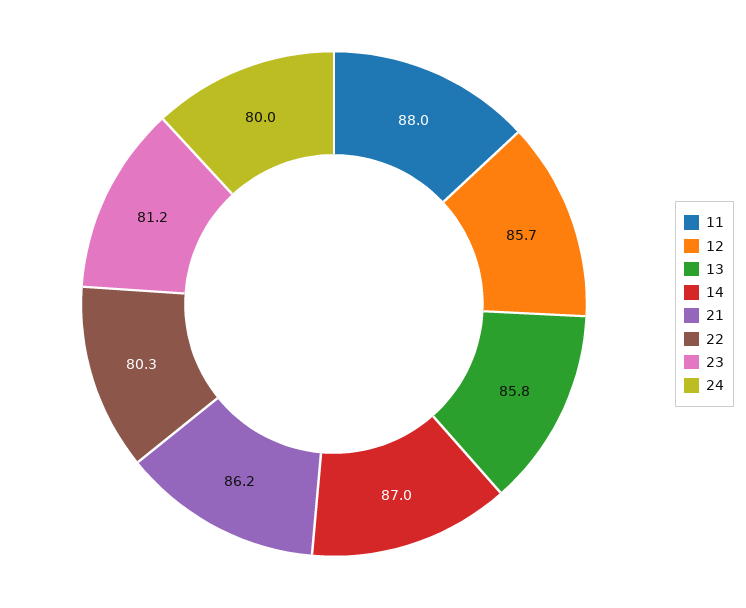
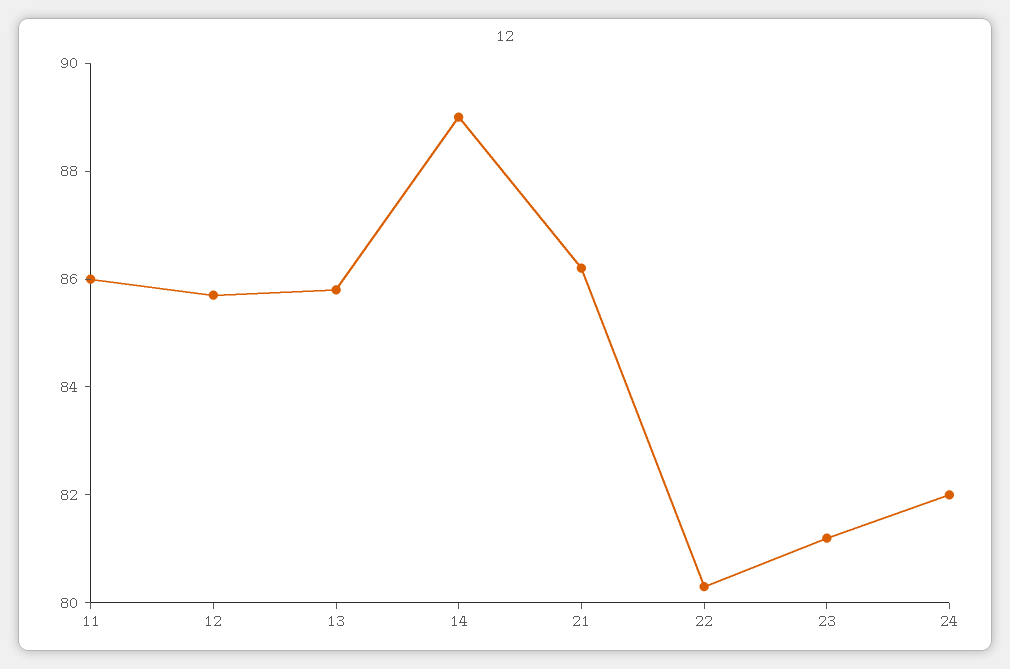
  {
-   "11": 88,
+   "11": 86,
    "12": 85.7,
    "13": 85.8,
-   "14": 87,
+   "14": 89,
    "21": 86.2,
    "22": 80.3,
    "23": 81.2,
-   "24": 80
+   "24": 82
  }

